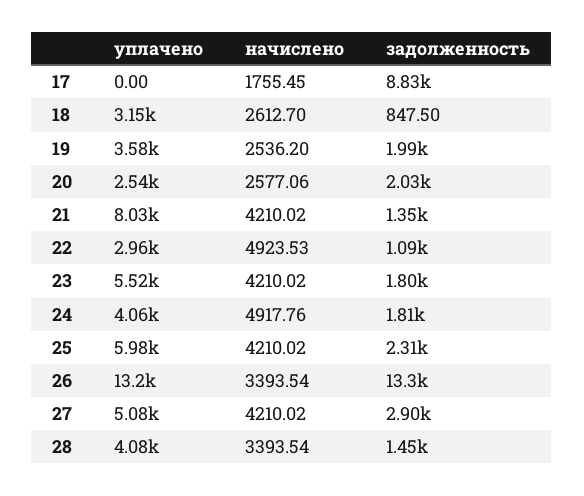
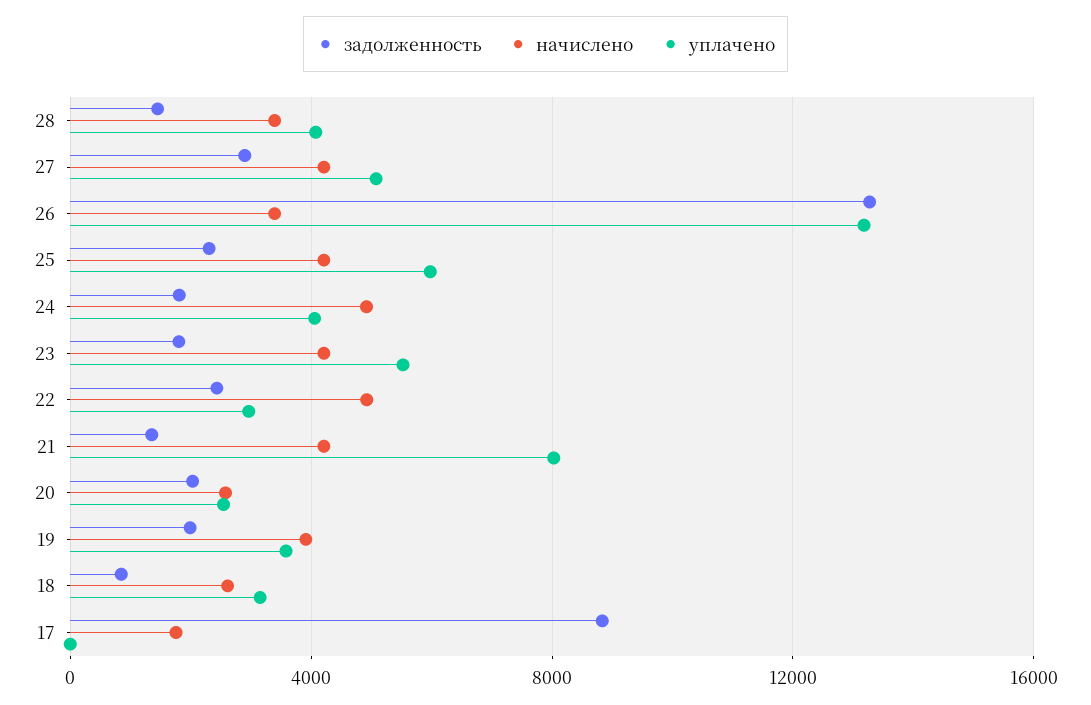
  {
    "уплачено": {
      "17": 0,
      "18": 3150,
      "19": 3580,
      "20": 2540,
      "21": 8030,
      "22": 2960,
      "23": 5520,
      "24": 4060,
      "25": 5980,
      "26": 13200,
      "27": 5080,
      "28": 4080
    },
    "начислено": {
      "17": 1755.45,
      "18": 2612.7,
-     "19": 2536.2,
+     "19": 4000,
      "20": 2577.06,
      "21": 4210.02,
      "22": 4923.53,
      "23": 4210.02,
      "24": 4917.76,
      "25": 4210.02,
      "26": 3393.54,
      "27": 4210.02,
      "28": 3393.54
    },
    "задолженность": {
      "17": 8830,
      "18": 847.5,
      "19": 1990,
      "20": 2030,
      "21": 1350,
-     "22": 1090,
+     "22": 2500,
      "23": 1800,
      "24": 1810,
      "25": 2310,
      "26": 13300,
      "27": 2900,
      "28": 1450
    }
  }

